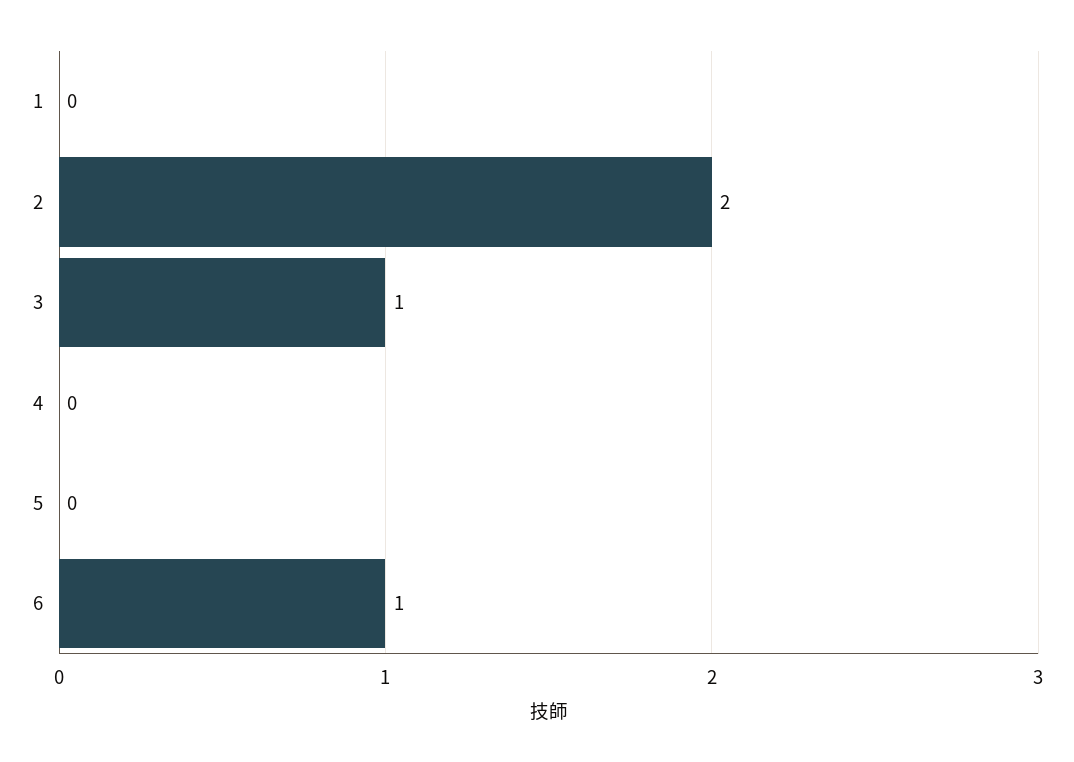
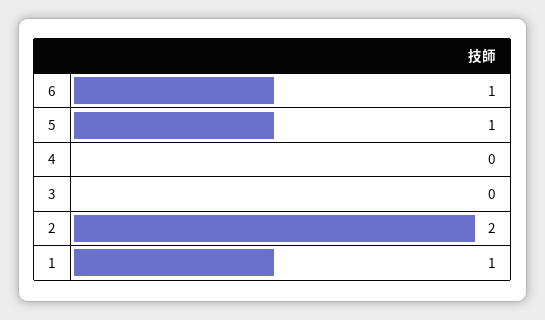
  {
-   "1": 0,
+   "1": 1,
    "2": 2,
-   "3": 1,
+   "3": 0,
    "4": 0,
-   "5": 0,
+   "5": 1,
    "6": 1
  }

